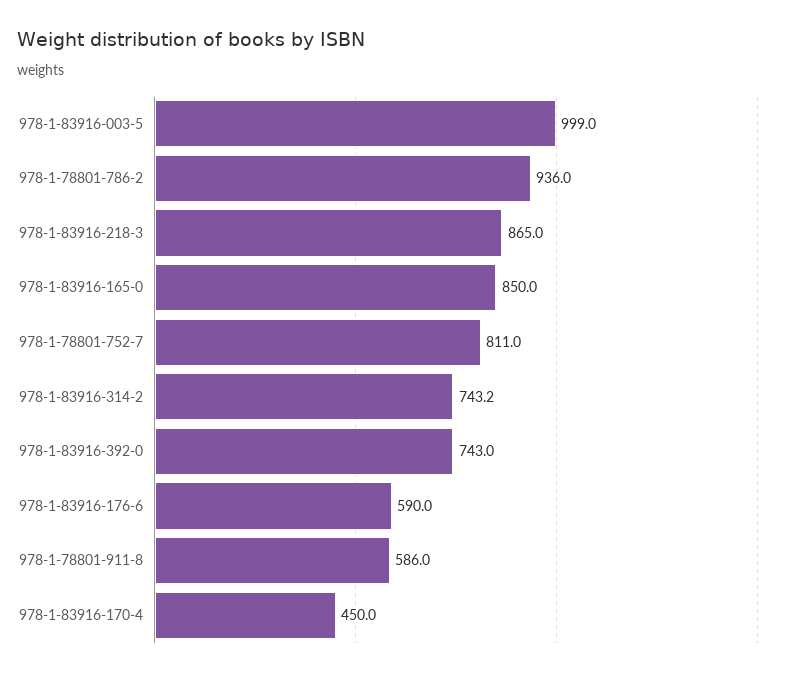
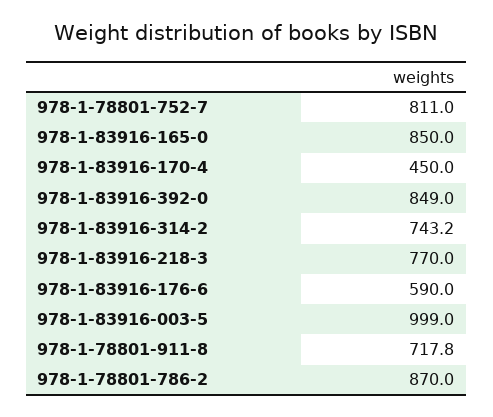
  {
    "978-1-83916-003-5": 999,
-   "978-1-78801-786-2": 936,
+   "978-1-78801-786-2": 870,
-   "978-1-83916-218-3": 865,
+   "978-1-83916-218-3": 770,
    "978-1-83916-165-0": 850,
    "978-1-78801-752-7": 811,
    "978-1-83916-314-2": 743.2,
-   "978-1-83916-392-0": 743,
+   "978-1-83916-392-0": 849,
    "978-1-83916-176-6": 590,
-   "978-1-78801-911-8": 586,
+   "978-1-78801-911-8": 717.8,
    "978-1-83916-170-4": 450
  }

